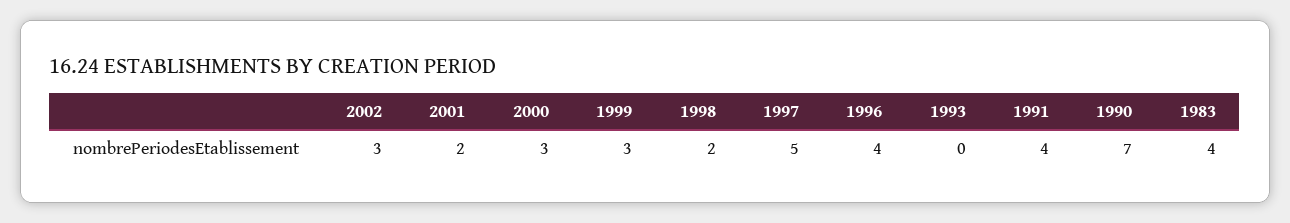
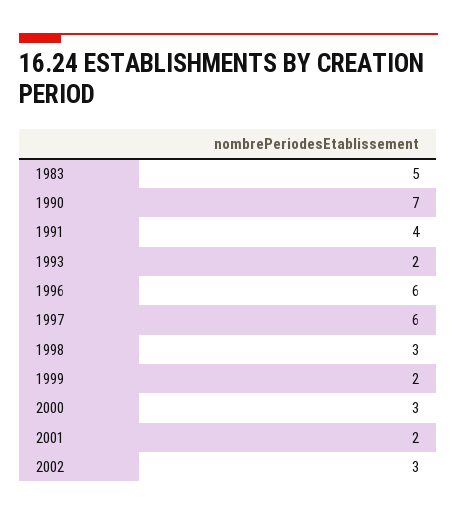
  {
    "2002": 3,
    "2001": 2,
    "2000": 3,
-   "1999": 3,
+   "1999": 2,
-   "1998": 2,
+   "1998": 3,
-   "1997": 5,
+   "1997": 6,
-   "1996": 4,
+   "1996": 6,
-   "1993": 0,
+   "1993": 2,
    "1991": 4,
    "1990": 7,
-   "1983": 4
+   "1983": 5
  }

